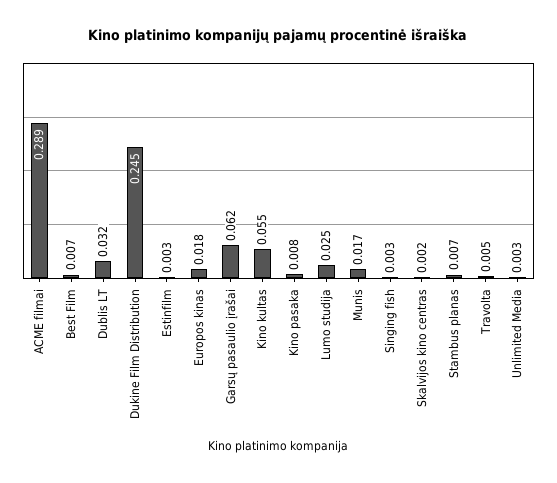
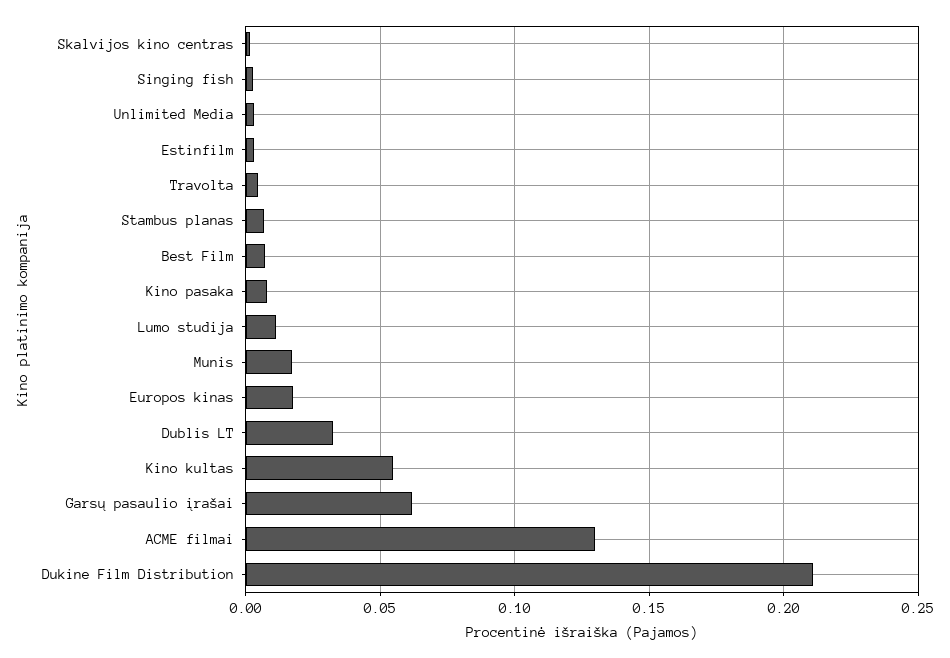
  {
-   "ACME filmai": 0.289,
+   "ACME filmai": 0.13,
    "Best Film": 0.007,
    "Dublis LT": 0.032,
-   "Dukine Film Distribution": 0.245,
+   "Dukine Film Distribution": 0.21,
    "Estinfilm": 0.003,
    "Europos kinas": 0.018,
    "Garsų pasaulio įrašai": 0.062,
    "Kino kultas": 0.055,
    "Kino pasaka": 0.008,
-   "Lumo studija": 0.025,
+   "Lumo studija": 0.01,
    "Munis": 0.017,
    "Singing fish": 0.003,
    "Skalvijos kino centras": 0.002,
    "Stambus planas": 0.007,
    "Travolta": 0.005,
    "Unlimited Media": 0.003
  }

